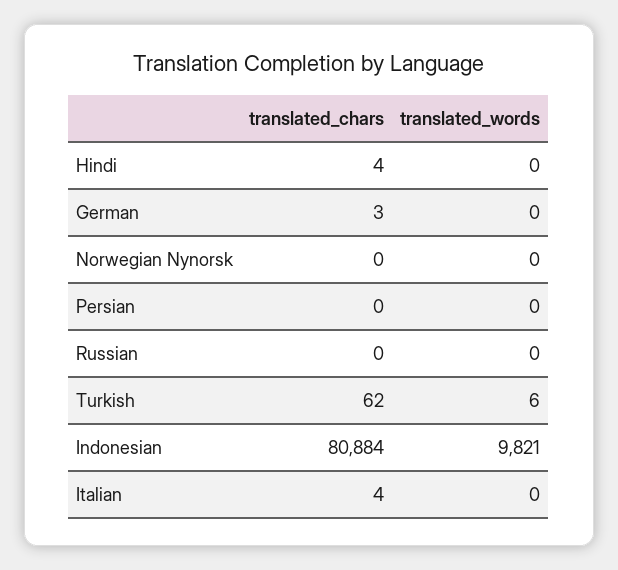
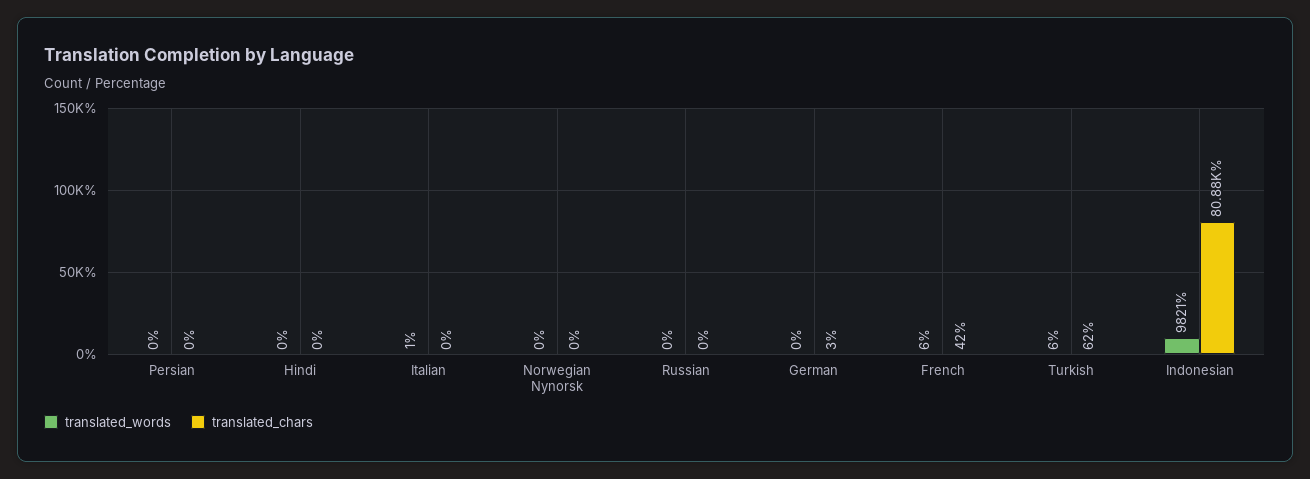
  {
    "translated_chars": {
-     "Hindi": 4,
+     "Hindi": 0,
      "German": 3,
      "Norwegian Nynorsk": 0,
      "Persian": 0,
      "Russian": 0,
      "Turkish": 62,
      "Indonesian": 80884,
-     "Italian": 4
+     "Italian": 0,
+     "French": 42
    },
    "translated_words": {
      "Hindi": 0,
      "German": 0,
      "Norwegian Nynorsk": 0,
      "Persian": 0,
      "Russian": 0,
      "Turkish": 6,
      "Indonesian": 9821,
-     "Italian": 0
+     "Italian": 1,
+     "French": 6
    }
  }

